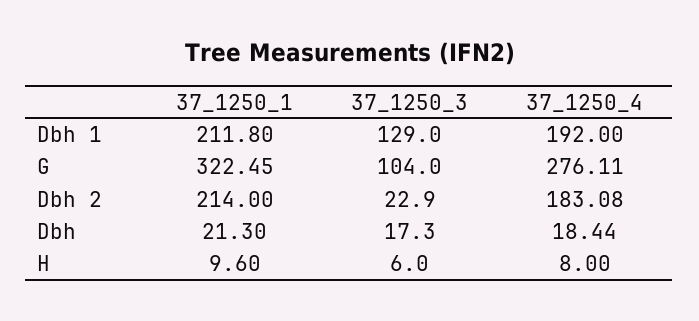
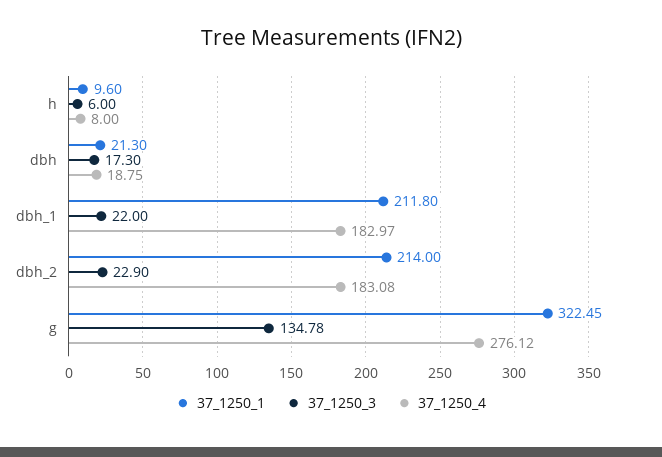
  {
    "37_1250_1": {
      "Dbh 1": 211.8,
      "G": 322.45,
      "Dbh 2": 214,
      "Dbh": 21.3,
      "H": 9.6
    },
    "37_1250_3": {
-     "Dbh 1": 129,
+     "Dbh 1": 22,
-     "G": 104,
+     "G": 134.78,
      "Dbh 2": 22.9,
      "Dbh": 17.3,
      "H": 6
    },
    "37_1250_4": {
-     "Dbh 1": 192,
+     "Dbh 1": 182.97,
-     "G": 276.11,
+     "G": 276.12,
      "Dbh 2": 183.08,
-     "Dbh": 18.44,
+     "Dbh": 18.75,
      "H": 8
    }
  }

